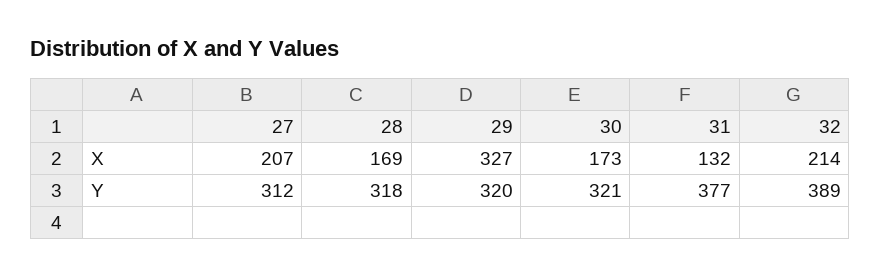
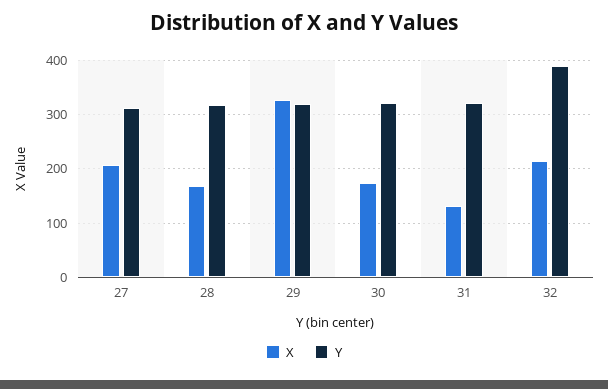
  {
    "X": {
      "27": 207,
      "28": 169,
      "29": 327,
      "30": 173,
      "31": 132,
      "32": 214
    },
    "Y": {
      "27": 312,
      "28": 318,
      "29": 320,
      "30": 321,
-     "31": 377,
+     "31": 320,
      "32": 389
    }
  }

